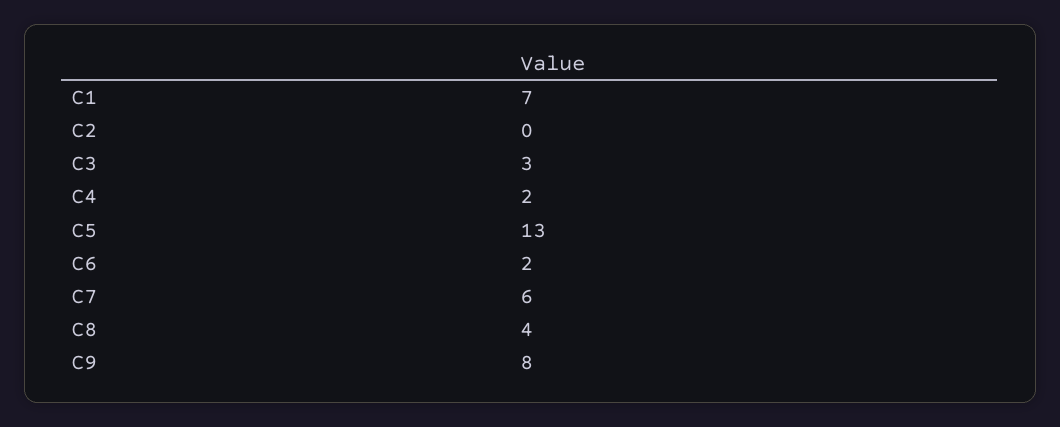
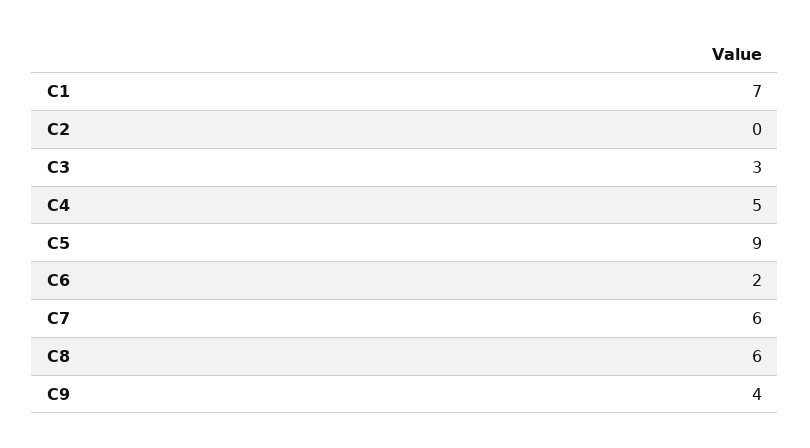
  {
    "C1": 7,
    "C2": 0,
    "C3": 3,
-   "C4": 2,
+   "C4": 5,
-   "C5": 13,
+   "C5": 9,
    "C6": 2,
    "C7": 6,
-   "C8": 4,
+   "C8": 6,
-   "C9": 8
+   "C9": 4
  }

